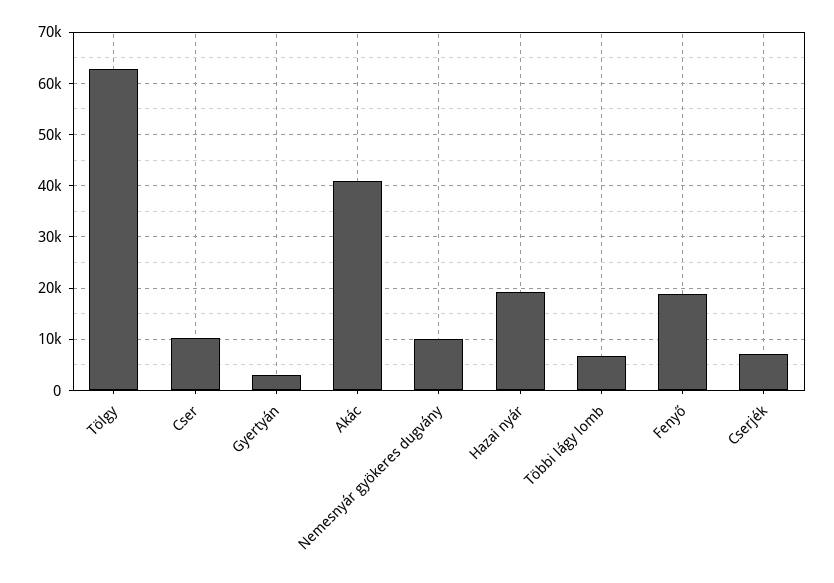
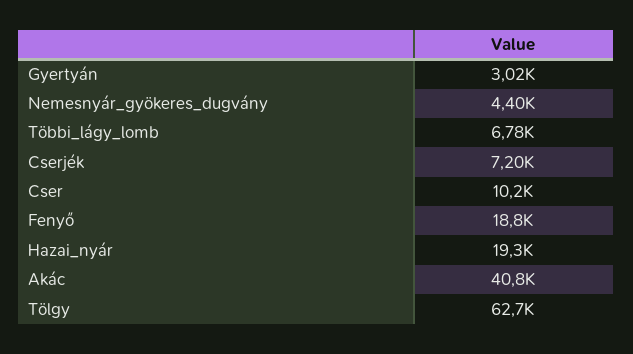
  {
    "Tölgy": 62700,
    "Cser": 10200,
    "Gyertyán": 3020,
    "Akác": 40800,
-   "Nemesnyár gyökeres dugvány": 10000,
+   "Nemesnyár gyökeres dugvány": 4400,
    "Hazai nyár": 19300,
    "Többi lágy lomb": 6780,
    "Fenyő": 18800,
    "Cserjék": 7200
  }

